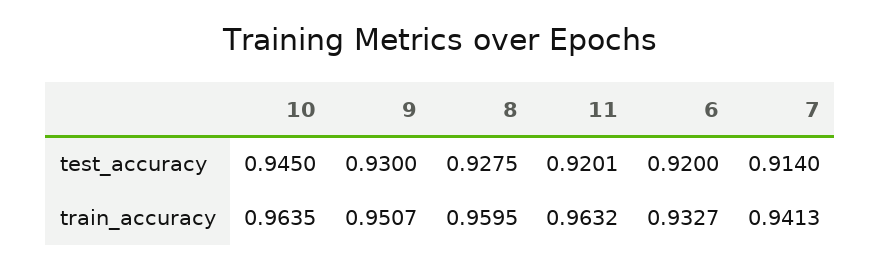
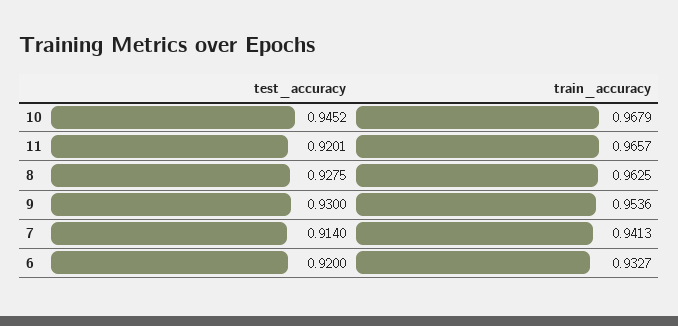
  {
    "10": {
-     "test_accuracy": 0.945,
+     "test_accuracy": 0.9452,
-     "train_accuracy": 0.9635
+     "train_accuracy": 0.9679
    },
    "9": {
      "test_accuracy": 0.93,
-     "train_accuracy": 0.9507
+     "train_accuracy": 0.9536
    },
    "8": {
      "test_accuracy": 0.9275,
-     "train_accuracy": 0.9595
+     "train_accuracy": 0.9625
    },
    "11": {
      "test_accuracy": 0.9201,
-     "train_accuracy": 0.9632
+     "train_accuracy": 0.9657
    },
    "6": {
      "test_accuracy": 0.92,
      "train_accuracy": 0.9327
    },
    "7": {
      "test_accuracy": 0.914,
      "train_accuracy": 0.9413
    }
  }

